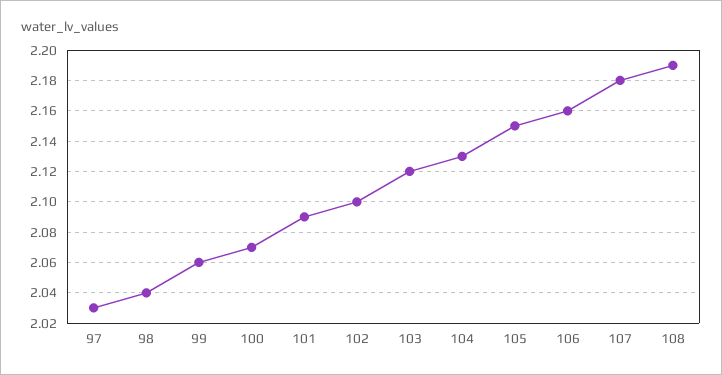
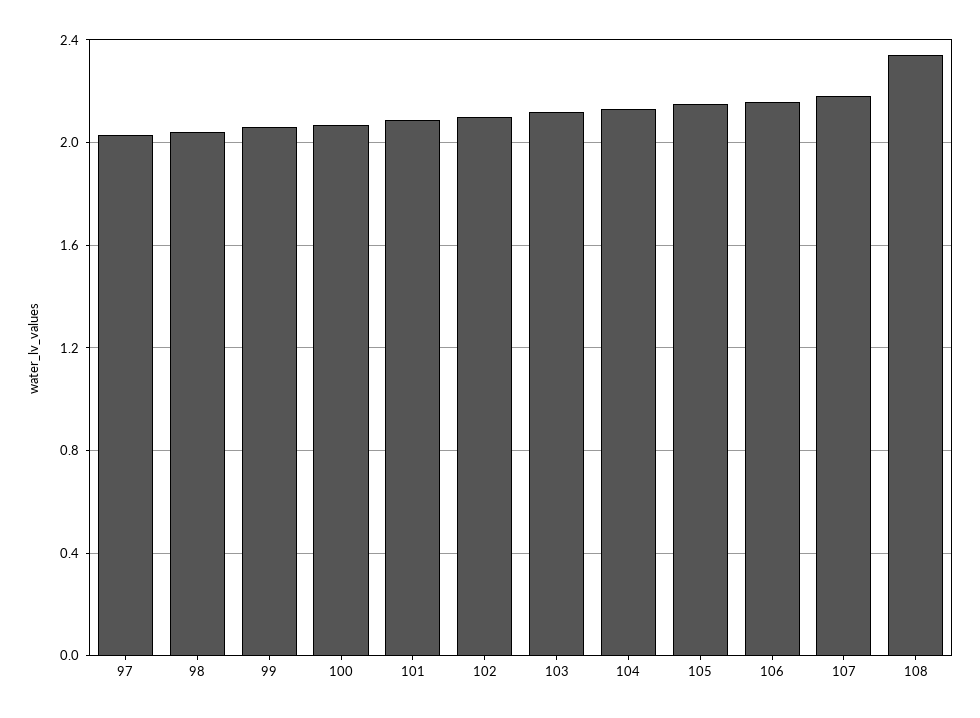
  {
    "97": 2.03,
    "98": 2.04,
    "99": 2.06,
    "100": 2.07,
    "101": 2.09,
    "102": 2.1,
    "103": 2.12,
    "104": 2.13,
    "105": 2.15,
    "106": 2.16,
    "107": 2.18,
-   "108": 2.19
+   "108": 2.35
  }

